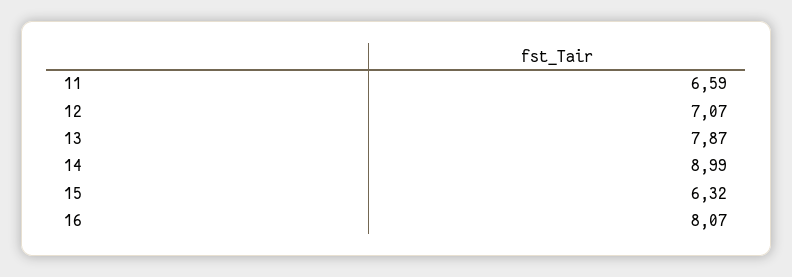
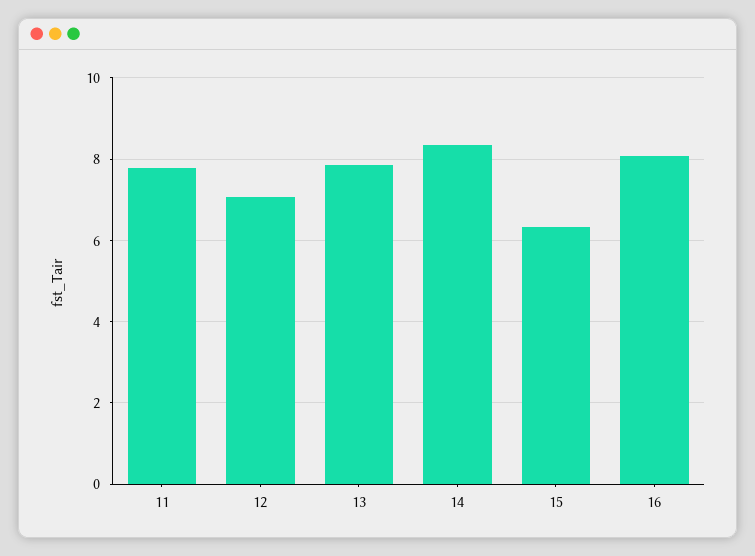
  {
-   "11": 6.59,
+   "11": 7.8,
    "12": 7.07,
    "13": 7.87,
-   "14": 8.99,
+   "14": 8.4,
    "15": 6.32,
    "16": 8.07
  }

